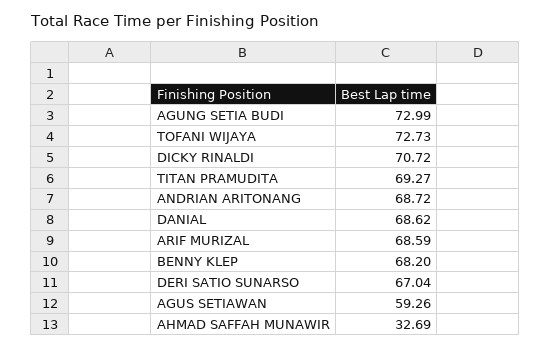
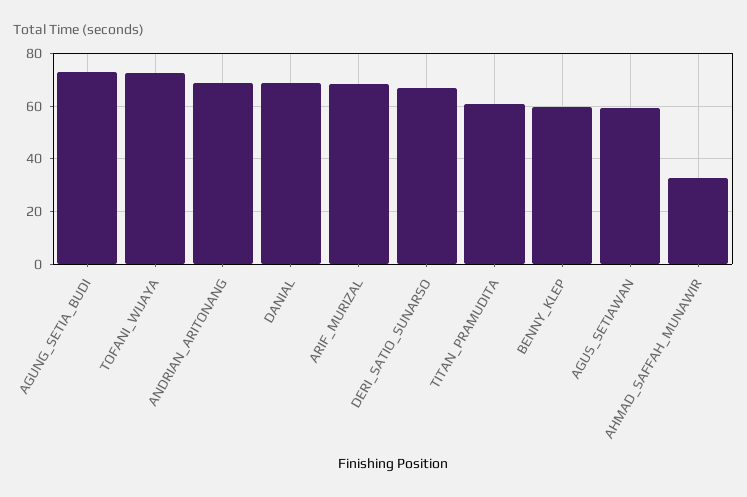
  {
    "AGUNG SETIA BUDI": 72.99,
    "TOFANI WIJAYA": 72.73,
-   "DICKY RINALDI": 70.72,
-   "TITAN PRAMUDITA": 69.27,
+   "TITAN PRAMUDITA": 60,
    "ANDRIAN ARITONANG": 68.72,
    "DANIAL": 68.62,
    "ARIF MURIZAL": 68.59,
-   "BENNY KLEP": 68.2,
+   "BENNY KLEP": 60,
    "DERI SATIO SUNARSO": 67.04,
    "AGUS SETIAWAN": 59.26,
    "AHMAD SAFFAH MUNAWIR": 32.69
  }

